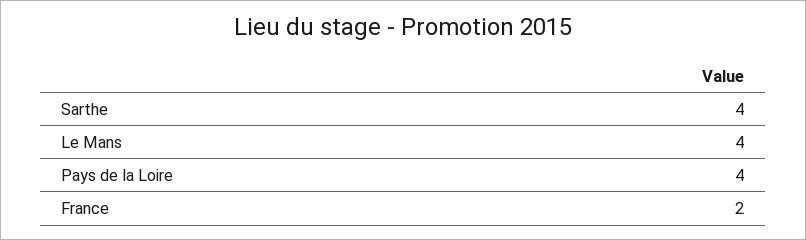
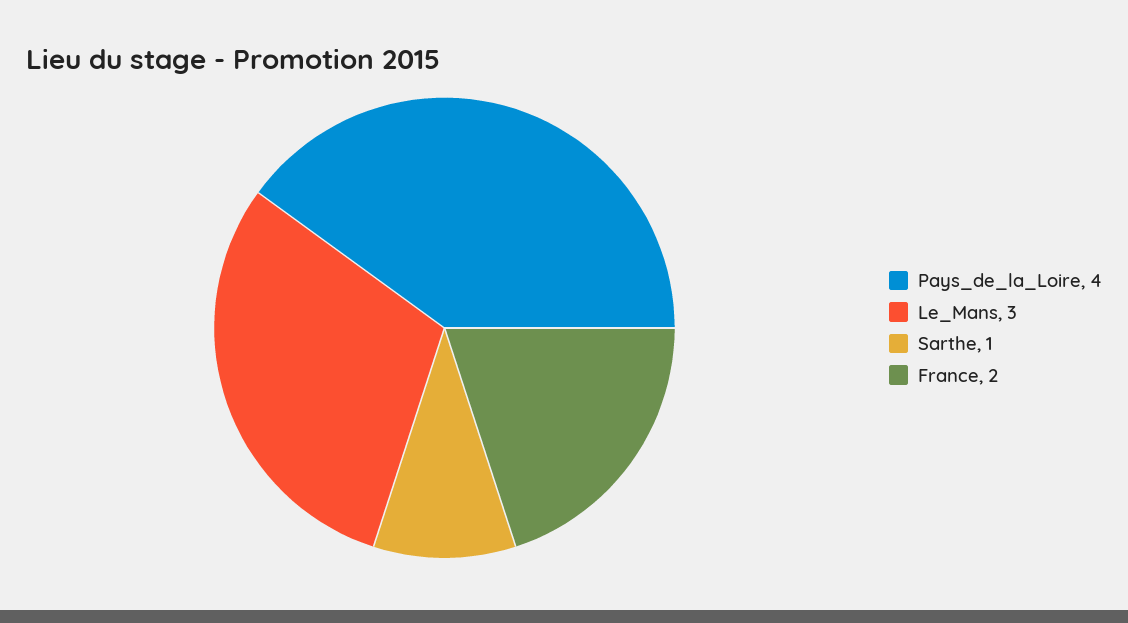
  {
-   "Sarthe": 4,
+   "Sarthe": 1,
-   "Le Mans": 4,
+   "Le Mans": 3,
    "Pays de la Loire": 4,
    "France": 2
  }

